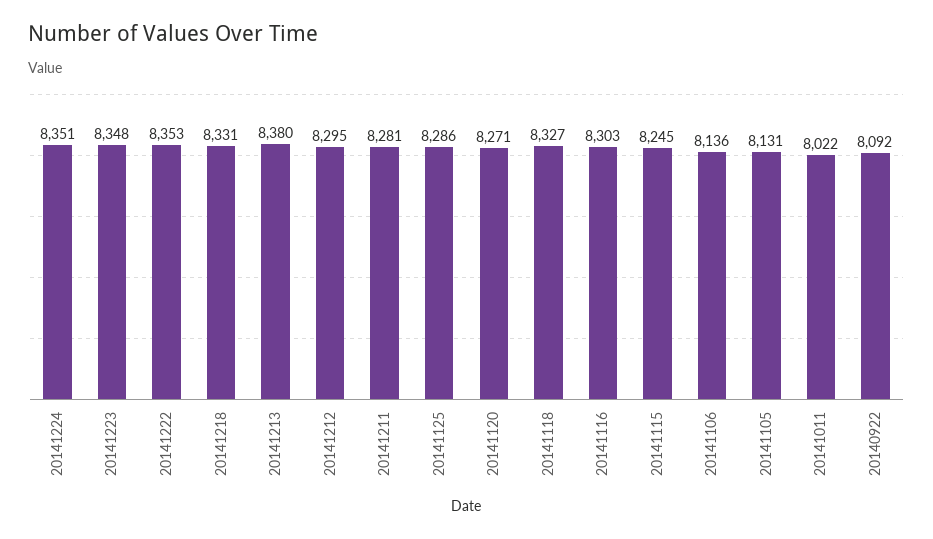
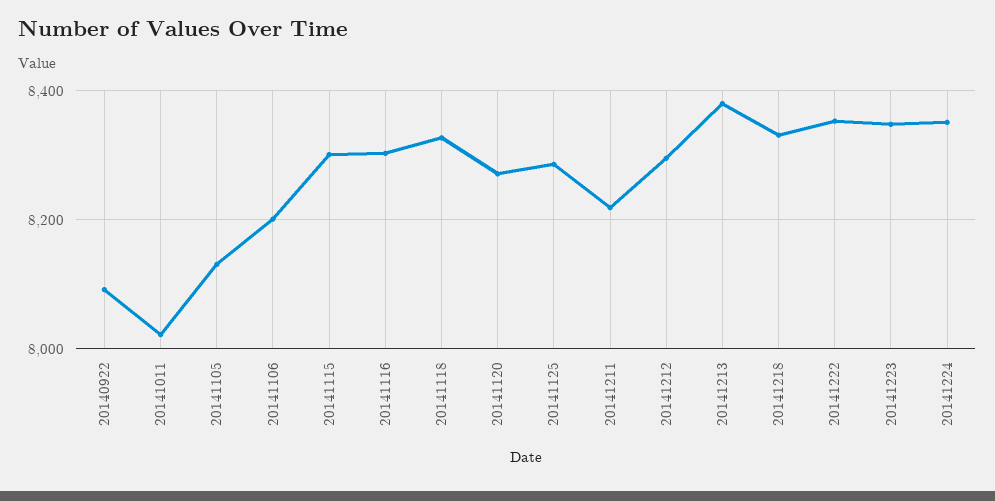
  {
    "20141224": 8351,
    "20141223": 8348,
    "20141222": 8353,
    "20141218": 8331,
    "20141213": 8380,
    "20141212": 8295,
-   "20141211": 8281,
+   "20141211": 8220,
    "20141125": 8286,
    "20141120": 8271,
    "20141118": 8327,
    "20141116": 8303,
-   "20141115": 8245,
+   "20141115": 8300,
-   "20141106": 8136,
+   "20141106": 8200,
    "20141105": 8131,
    "20141011": 8022,
    "20140922": 8092
  }

